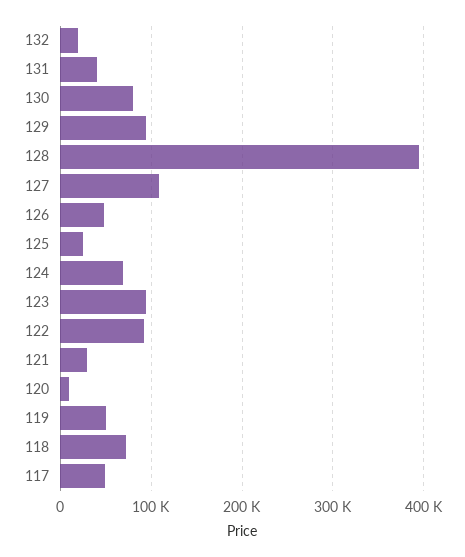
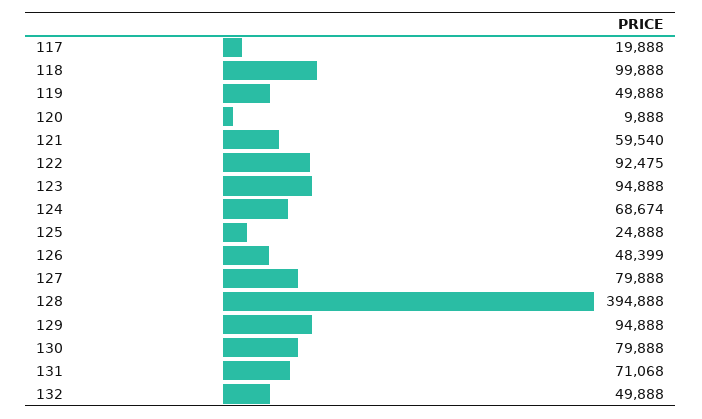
  {
-   "132": 20000,
+   "132": 49888,
-   "131": 40000,
+   "131": 71068,
    "130": 79888,
    "129": 94888,
    "128": 394888,
-   "127": 110000,
+   "127": 79888,
    "126": 48399,
    "125": 24888,
    "124": 68674,
    "123": 94888,
    "122": 92475,
-   "121": 30000,
+   "121": 59540,
    "120": 9888,
    "119": 49888,
-   "118": 70000,
+   "118": 99888,
-   "117": 50000
+   "117": 19888
  }

